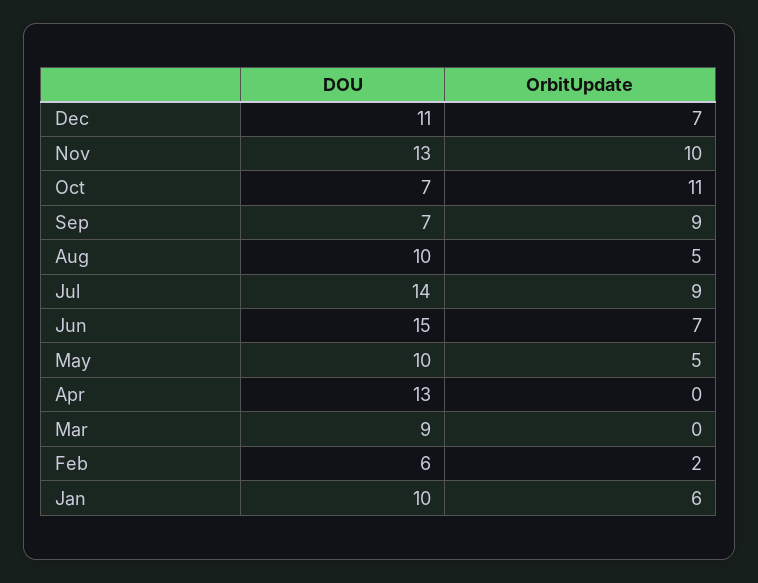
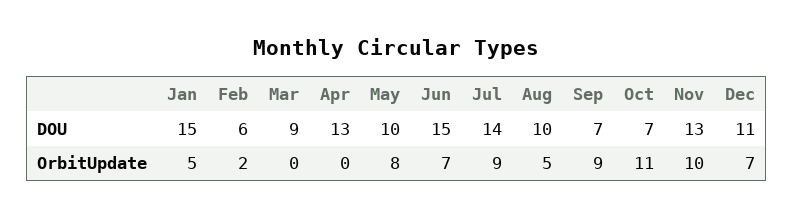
  {
    "DOU": {
      "Dec": 11,
      "Nov": 13,
      "Oct": 7,
      "Sep": 7,
      "Aug": 10,
      "Jul": 14,
      "Jun": 15,
      "May": 10,
      "Apr": 13,
      "Mar": 9,
      "Feb": 6,
-     "Jan": 10
+     "Jan": 15
    },
    "OrbitUpdate": {
      "Dec": 7,
      "Nov": 10,
      "Oct": 11,
      "Sep": 9,
      "Aug": 5,
      "Jul": 9,
      "Jun": 7,
-     "May": 5,
+     "May": 8,
      "Apr": 0,
      "Mar": 0,
      "Feb": 2,
-     "Jan": 6
+     "Jan": 5
    }
  }

